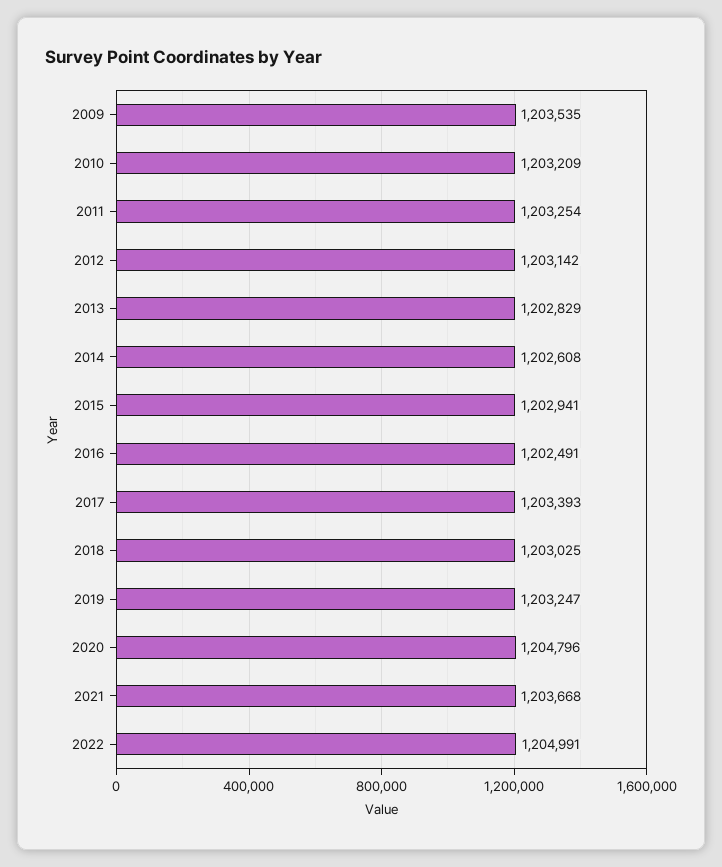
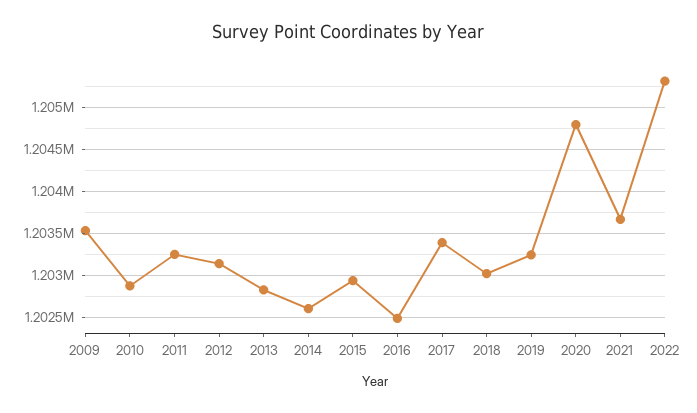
  {
    "2009": 1203535,
-   "2010": 1203209,
+   "2010": 1202900,
    "2011": 1203254,
    "2012": 1203142,
    "2013": 1202829,
    "2014": 1202608,
    "2015": 1202941,
    "2016": 1202491,
    "2017": 1203393,
    "2018": 1203025,
    "2019": 1203247,
    "2020": 1204796,
    "2021": 1203668,
-   "2022": 1204991
+   "2022": 1205300
  }

